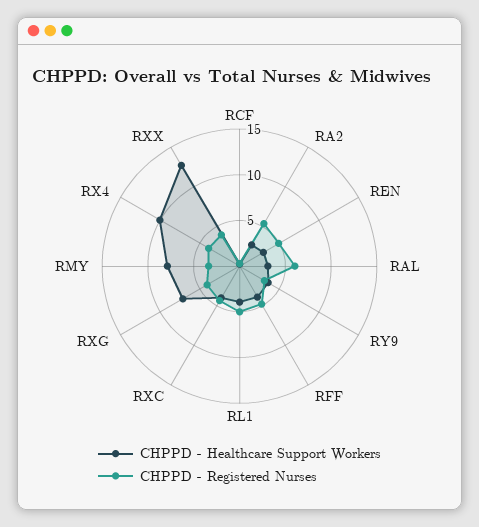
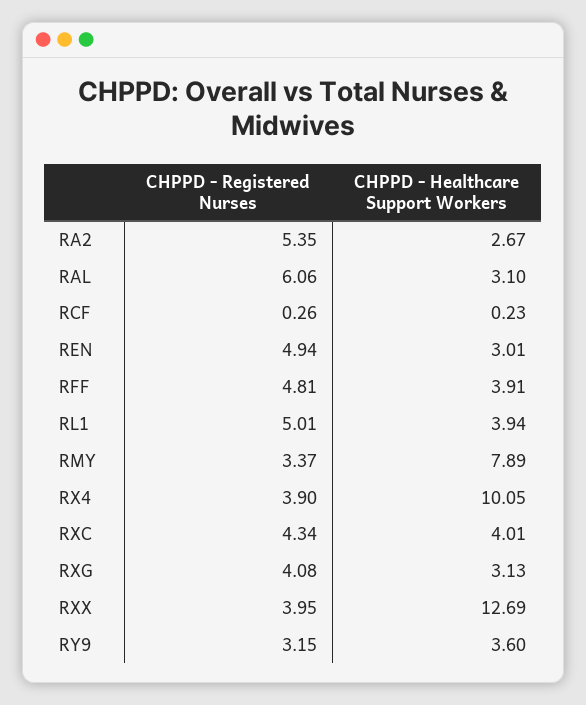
  {
    "CHPPD - Healthcare Support Workers": {
      "RCF": 0.23,
      "RA2": 2.67,
      "REN": 3.01,
      "RAL": 3.1,
      "RY9": 3.6,
      "RFF": 3.91,
      "RL1": 3.94,
      "RXC": 4.01,
-     "RXG": 7,
+     "RXG": 3.13,
      "RMY": 7.89,
      "RX4": 10.05,
      "RXX": 12.69
    },
    "CHPPD - Registered Nurses": {
      "RCF": 0.26,
      "RA2": 5.35,
      "REN": 4.94,
      "RAL": 6.06,
      "RY9": 3.15,
      "RFF": 4.81,
      "RL1": 5.01,
      "RXC": 4.34,
      "RXG": 4.08,
      "RMY": 3.37,
      "RX4": 3.9,
      "RXX": 3.95
    }
  }

